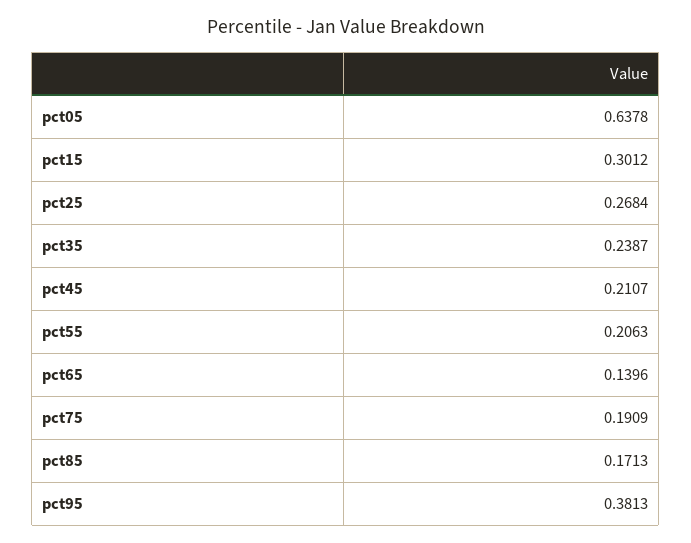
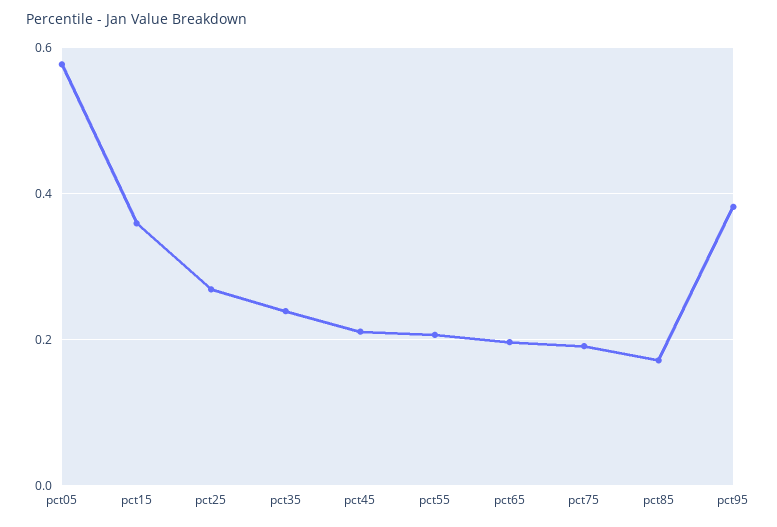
  {
-   "pct05": 0.6378,
+   "pct05": 0.58,
-   "pct15": 0.3012,
+   "pct15": 0.36,
    "pct25": 0.2684,
    "pct35": 0.2387,
    "pct45": 0.2107,
    "pct55": 0.2063,
-   "pct65": 0.1396,
+   "pct65": 0.2,
    "pct75": 0.1909,
    "pct85": 0.1713,
    "pct95": 0.3813
  }

